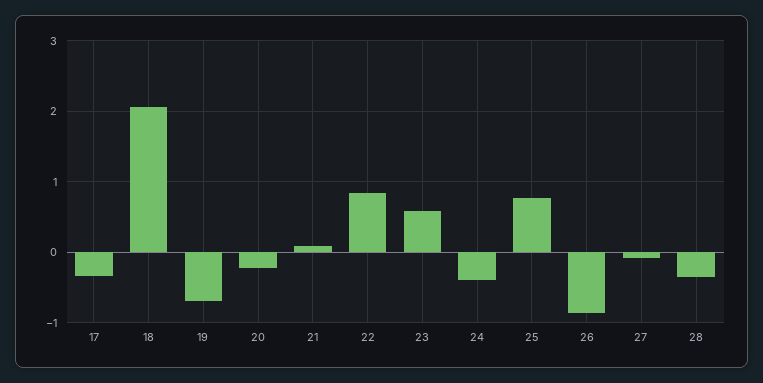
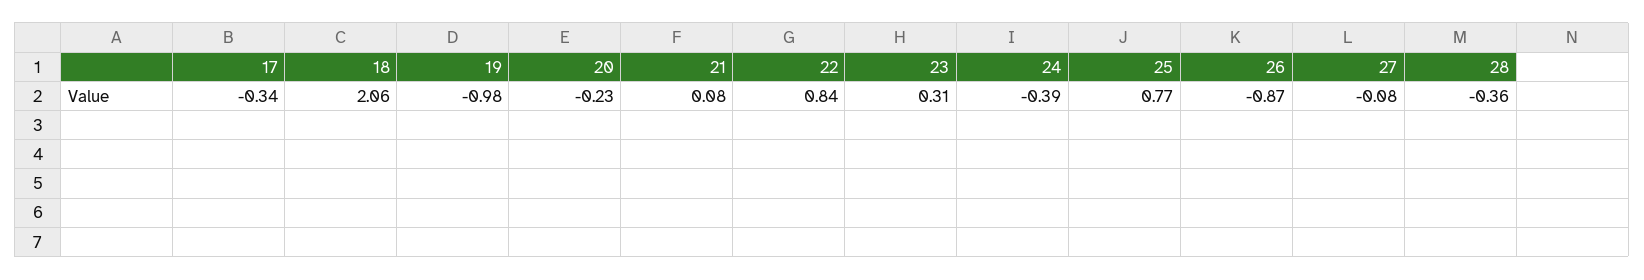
  {
    "17": -0.34,
    "18": 2.06,
-   "19": -0.7,
+   "19": -0.98,
    "20": -0.23,
    "21": 0.08,
    "22": 0.84,
-   "23": 0.6,
+   "23": 0.31,
    "24": -0.39,
    "25": 0.77,
    "26": -0.87,
    "27": -0.08,
    "28": -0.36
  }

